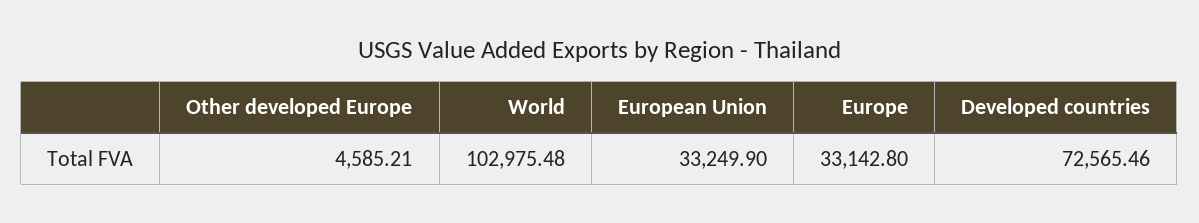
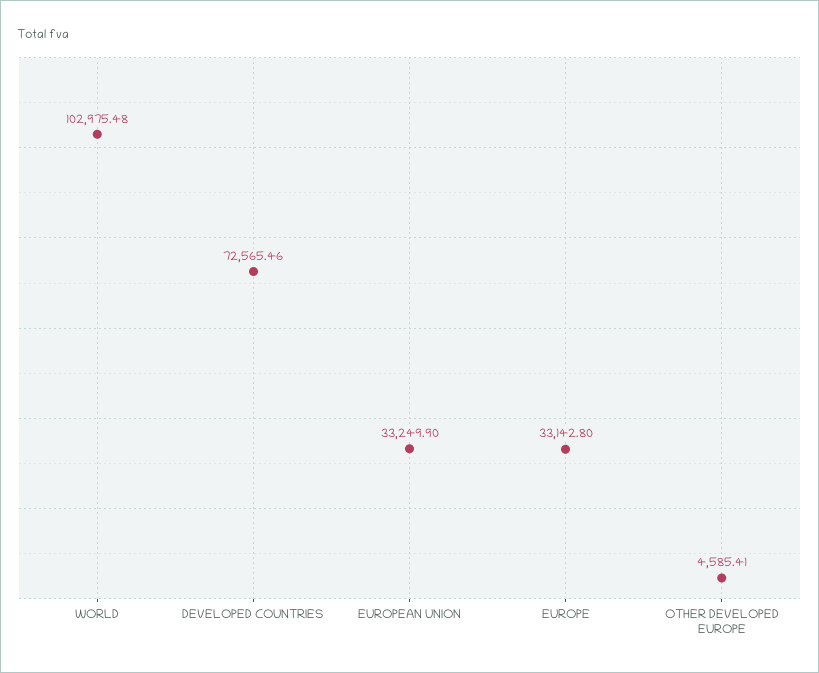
  {
-   "Other developed Europe": 4585.21,
+   "Other developed Europe": 4585.41,
    "World": 102975.48,
    "European Union": 33249.9,
    "Europe": 33142.8,
    "Developed countries": 72565.46
  }

